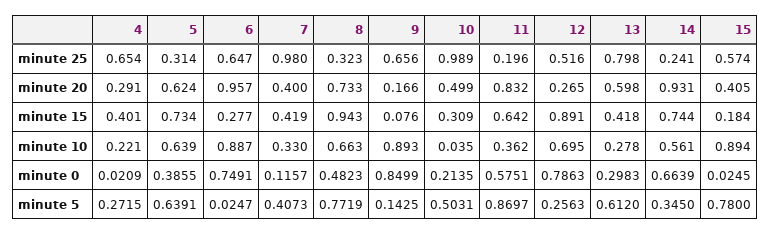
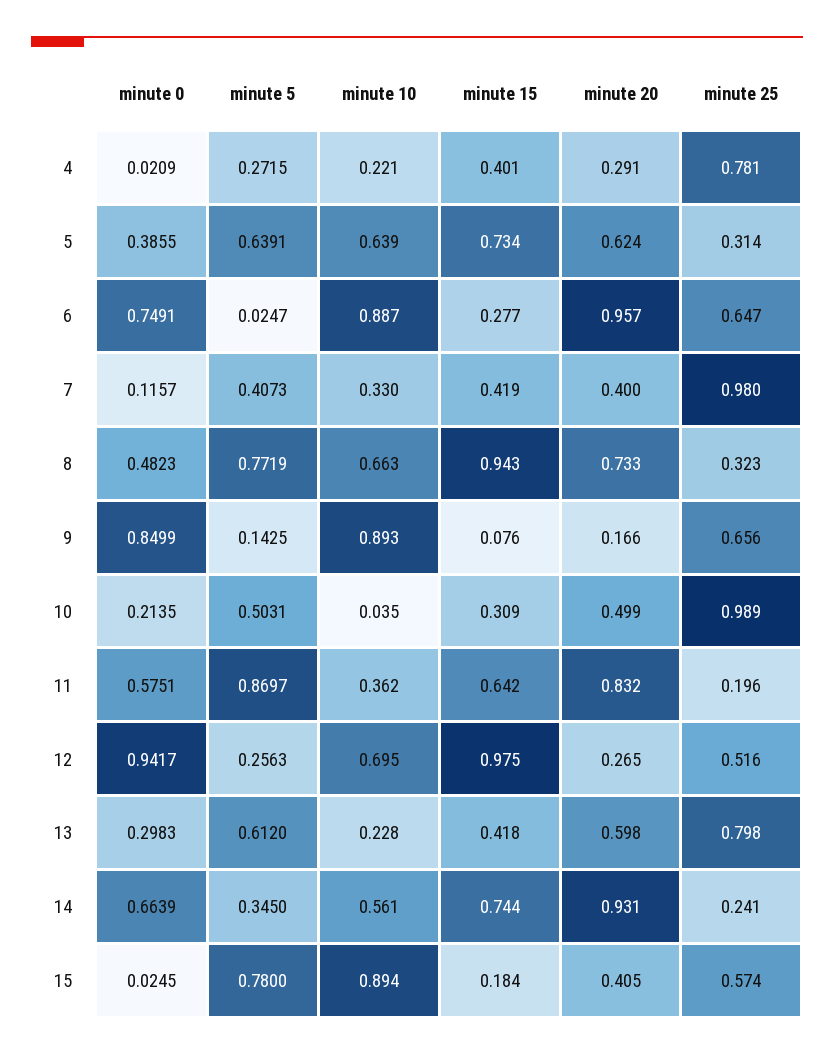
  {
    "4": {
-     "minute 25": 0.654,
+     "minute 25": 0.781,
      "minute 20": 0.291,
      "minute 15": 0.401,
      "minute 10": 0.221,
      "minute 0": 0.0209,
      "minute 5": 0.2715
    },
    "5": {
      "minute 25": 0.314,
      "minute 20": 0.624,
      "minute 15": 0.734,
      "minute 10": 0.639,
      "minute 0": 0.3855,
      "minute 5": 0.6391
    },
    "6": {
      "minute 25": 0.647,
      "minute 20": 0.957,
      "minute 15": 0.277,
      "minute 10": 0.887,
      "minute 0": 0.7491,
      "minute 5": 0.0247
    },
    "7": {
      "minute 25": 0.98,
      "minute 20": 0.4,
      "minute 15": 0.419,
      "minute 10": 0.33,
      "minute 0": 0.1157,
      "minute 5": 0.4073
    },
    "8": {
      "minute 25": 0.323,
      "minute 20": 0.733,
      "minute 15": 0.943,
      "minute 10": 0.663,
      "minute 0": 0.4823,
      "minute 5": 0.7719
    },
    "9": {
      "minute 25": 0.656,
      "minute 20": 0.166,
      "minute 15": 0.076,
      "minute 10": 0.893,
      "minute 0": 0.8499,
      "minute 5": 0.1425
    },
    "10": {
      "minute 25": 0.989,
      "minute 20": 0.499,
      "minute 15": 0.309,
      "minute 10": 0.035,
      "minute 0": 0.2135,
      "minute 5": 0.5031
    },
    "11": {
      "minute 25": 0.196,
      "minute 20": 0.832,
      "minute 15": 0.642,
      "minute 10": 0.362,
      "minute 0": 0.5751,
      "minute 5": 0.8697
    },
    "12": {
      "minute 25": 0.516,
      "minute 20": 0.265,
-     "minute 15": 0.891,
+     "minute 15": 0.975,
      "minute 10": 0.695,
-     "minute 0": 0.7863,
+     "minute 0": 0.9417,
      "minute 5": 0.2563
    },
    "13": {
      "minute 25": 0.798,
      "minute 20": 0.598,
      "minute 15": 0.418,
-     "minute 10": 0.278,
+     "minute 10": 0.228,
      "minute 0": 0.2983,
      "minute 5": 0.612
    },
    "14": {
      "minute 25": 0.241,
      "minute 20": 0.931,
      "minute 15": 0.744,
      "minute 10": 0.561,
      "minute 0": 0.6639,
      "minute 5": 0.345
    },
    "15": {
      "minute 25": 0.574,
      "minute 20": 0.405,
      "minute 15": 0.184,
      "minute 10": 0.894,
      "minute 0": 0.0245,
      "minute 5": 0.78
    }
  }

